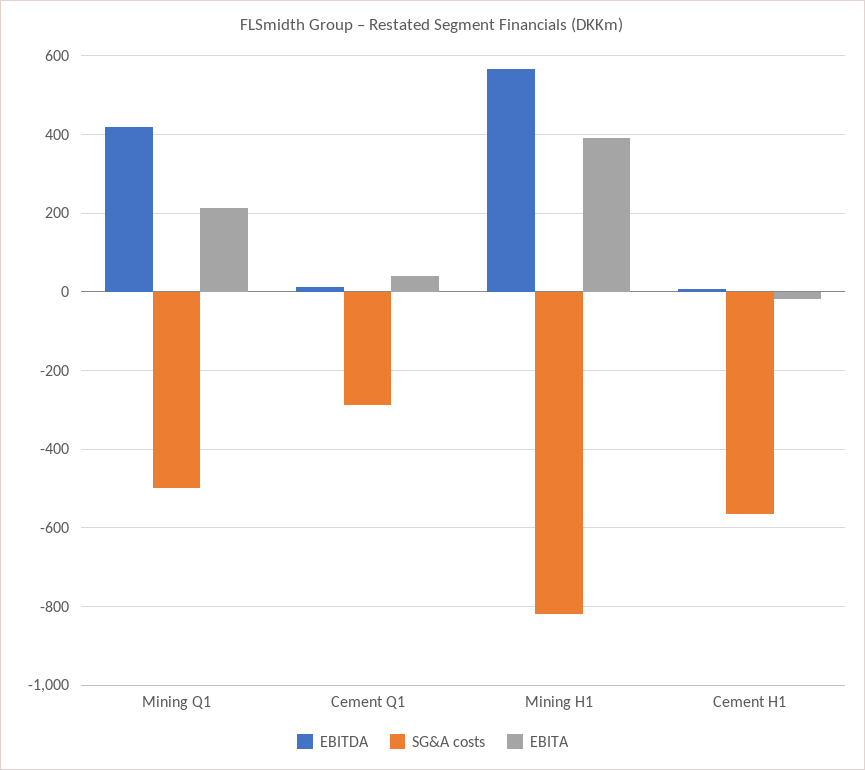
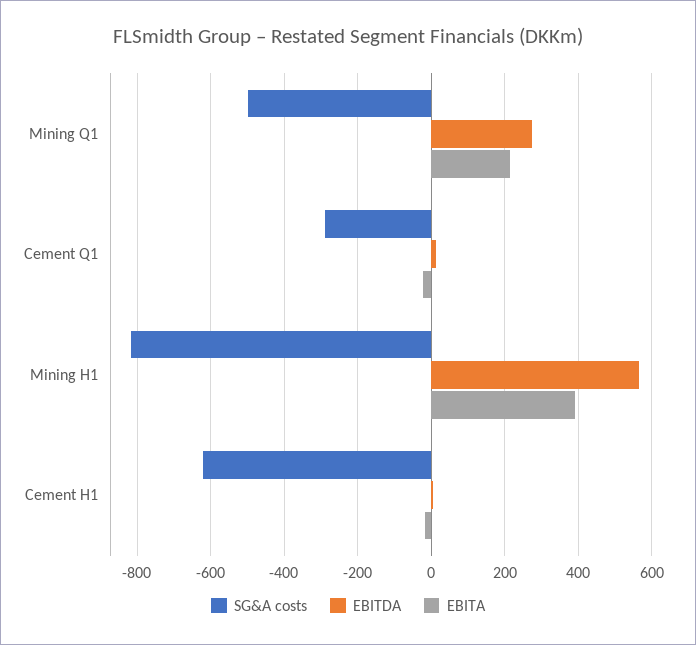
  {
    "EBITDA": {
-     "Mining Q1": 420,
+     "Mining Q1": 280,
      "Cement Q1": 20,
      "Mining H1": 560,
      "Cement H1": 0
    },
    "SG&A costs": {
      "Mining Q1": -500,
      "Cement Q1": -280,
      "Mining H1": -820,
-     "Cement H1": -560
+     "Cement H1": -620
    },
    "EBITA": {
      "Mining Q1": 220,
-     "Cement Q1": 40,
+     "Cement Q1": -20,
      "Mining H1": 400,
      "Cement H1": -20
    }
  }

